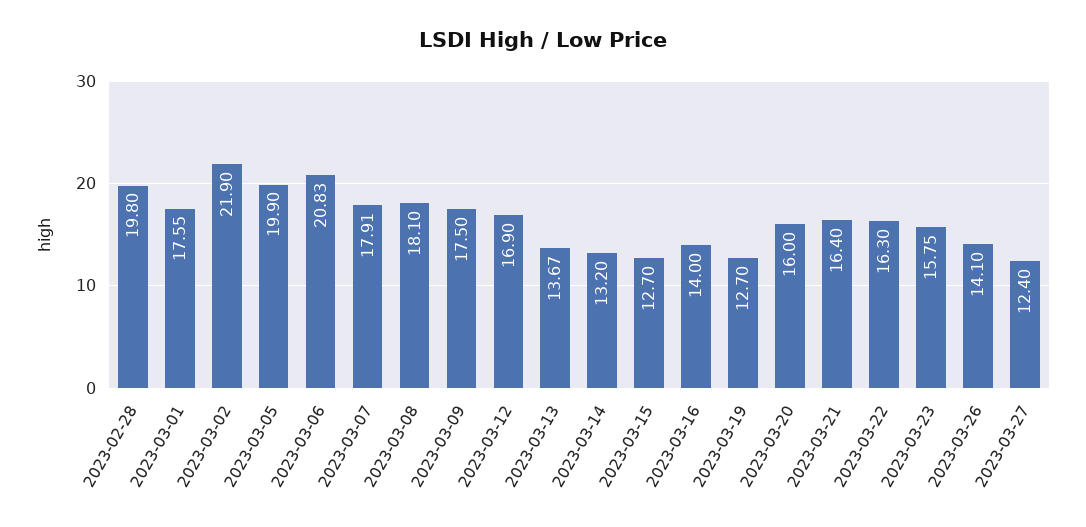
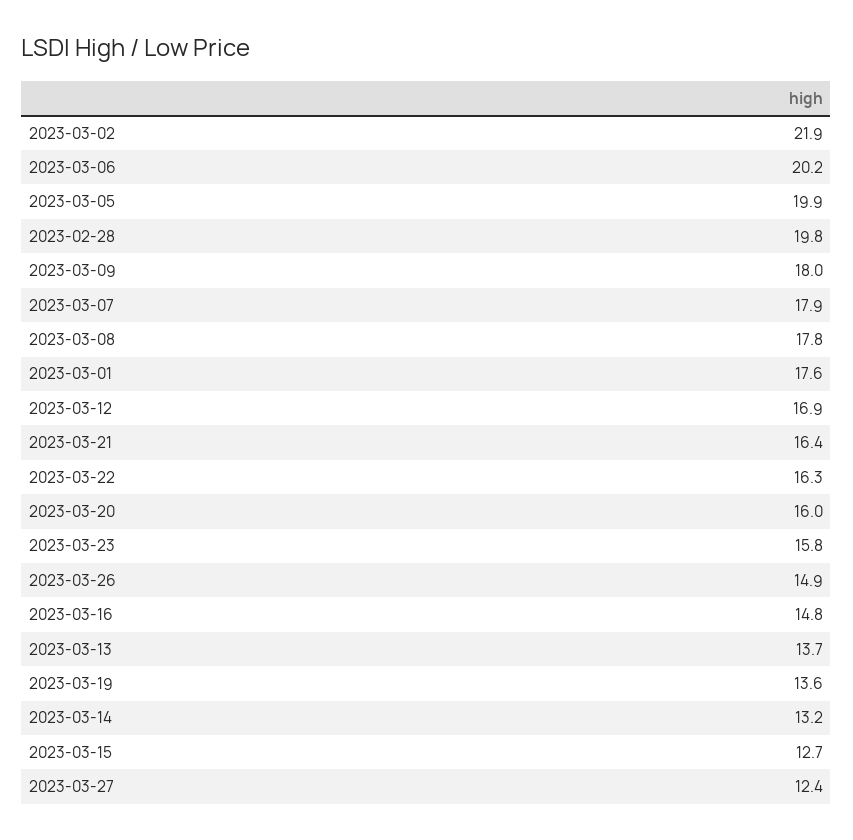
  {
    "2023-02-28": 19.8,
    "2023-03-01": 17.55,
    "2023-03-02": 21.9,
    "2023-03-05": 19.9,
-   "2023-03-06": 20.83,
+   "2023-03-06": 20.2,
    "2023-03-07": 17.91,
-   "2023-03-08": 18.1,
+   "2023-03-08": 17.8,
-   "2023-03-09": 17.5,
+   "2023-03-09": 18,
    "2023-03-12": 16.9,
    "2023-03-13": 13.67,
    "2023-03-14": 13.2,
    "2023-03-15": 12.7,
-   "2023-03-16": 14,
+   "2023-03-16": 14.8,
-   "2023-03-19": 12.7,
+   "2023-03-19": 13.6,
    "2023-03-20": 16,
    "2023-03-21": 16.4,
    "2023-03-22": 16.3,
    "2023-03-23": 15.75,
-   "2023-03-26": 14.1,
+   "2023-03-26": 14.9,
    "2023-03-27": 12.4
  }

